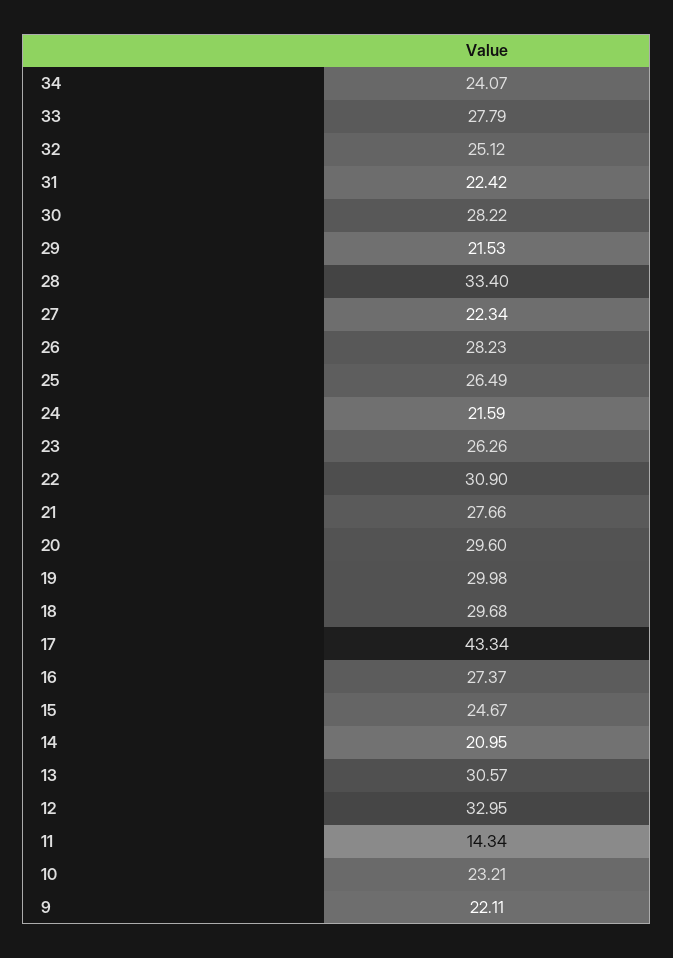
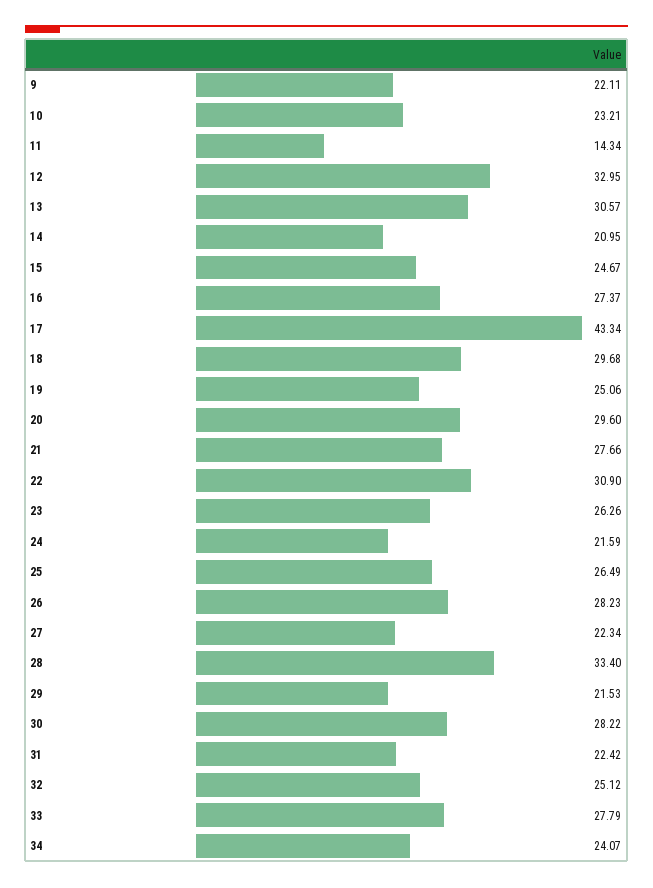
  {
    "34": 24.07,
    "33": 27.79,
    "32": 25.12,
    "31": 22.42,
    "30": 28.22,
    "29": 21.53,
    "28": 33.4,
    "27": 22.34,
    "26": 28.23,
    "25": 26.49,
    "24": 21.59,
    "23": 26.26,
    "22": 30.9,
    "21": 27.66,
    "20": 29.6,
-   "19": 29.98,
+   "19": 25.06,
    "18": 29.68,
    "17": 43.34,
    "16": 27.37,
    "15": 24.67,
    "14": 20.95,
    "13": 30.57,
    "12": 32.95,
    "11": 14.34,
    "10": 23.21,
    "9": 22.11
  }

